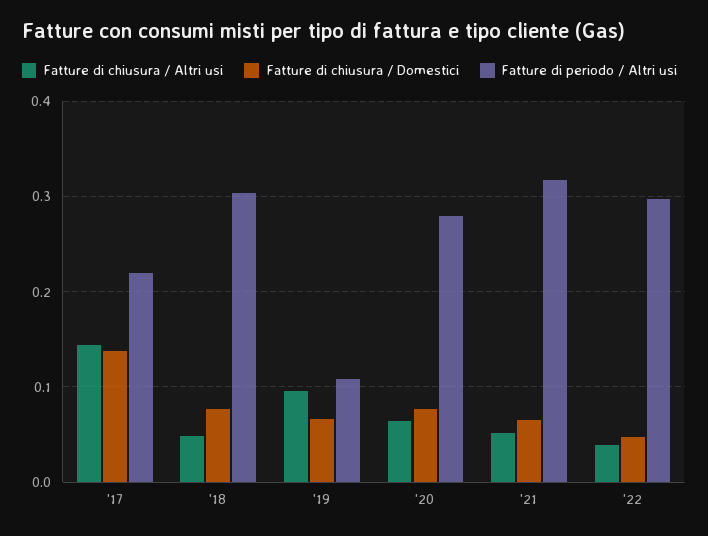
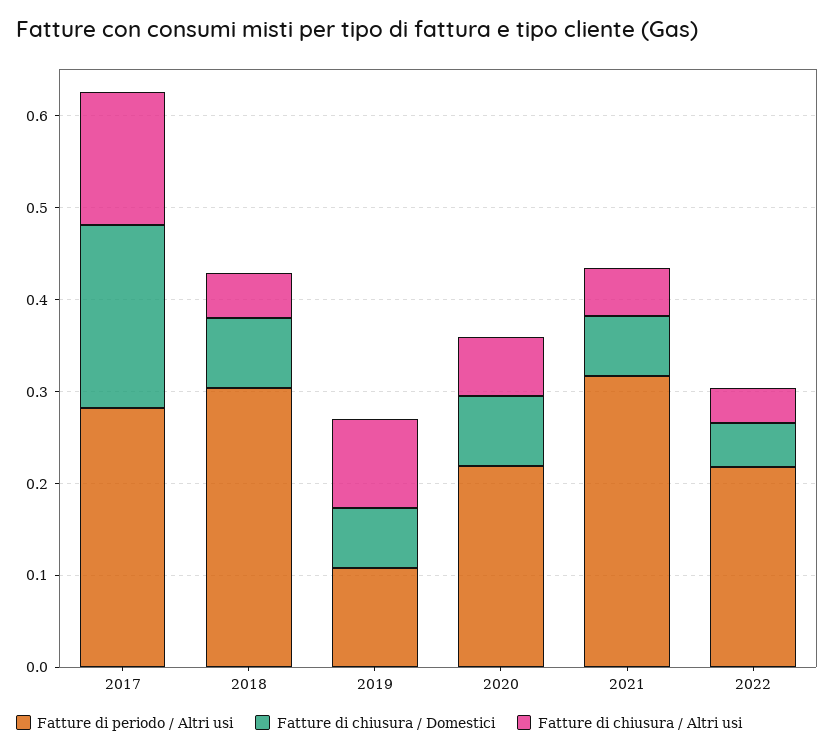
  {
    "Fatture di chiusura / Altri usi": {
      "'17": 0.14,
      "'18": 0.05,
      "'19": 0.1,
      "'20": 0.06,
      "'21": 0.05,
      "'22": 0.04
    },
    "Fatture di chiusura / Domestici": {
-     "'17": 0.14,
+     "'17": 0.2,
      "'18": 0.08,
      "'19": 0.07,
      "'20": 0.08,
      "'21": 0.07,
      "'22": 0.05
    },
    "Fatture di periodo / Altri usi": {
-     "'17": 0.22,
+     "'17": 0.28,
      "'18": 0.3,
      "'19": 0.11,
-     "'20": 0.28,
+     "'20": 0.22,
      "'21": 0.32,
-     "'22": 0.3
+     "'22": 0.22
    }
  }

